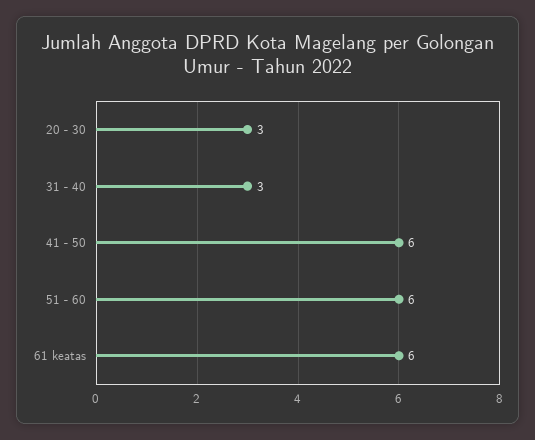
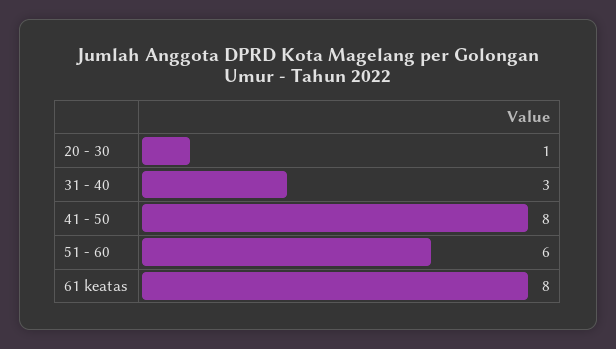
  {
-   "20 - 30": 3,
+   "20 - 30": 1,
    "31 - 40": 3,
-   "41 - 50": 6,
+   "41 - 50": 8,
    "51 - 60": 6,
-   "61 keatas": 6
+   "61 keatas": 8
  }

